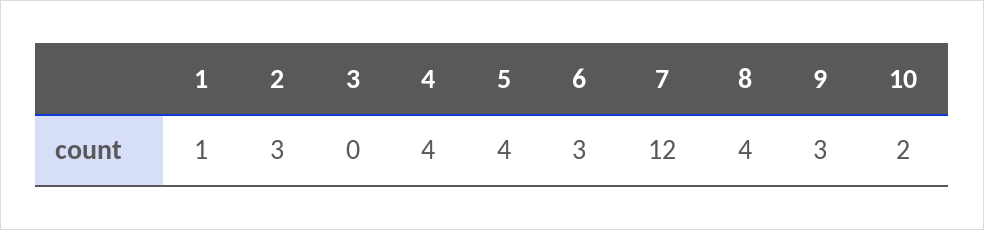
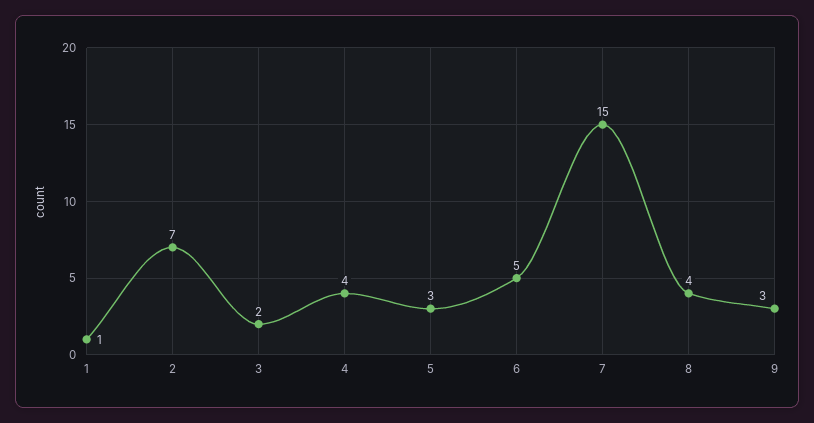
  {
    "1": 1,
-   "2": 3,
+   "2": 7,
-   "3": 0,
+   "3": 2,
    "4": 4,
-   "5": 4,
+   "5": 3,
-   "6": 3,
+   "6": 5,
-   "7": 12,
+   "7": 15,
    "8": 4,
-   "9": 3,
+   "9": 3
-   "10": 2
  }

